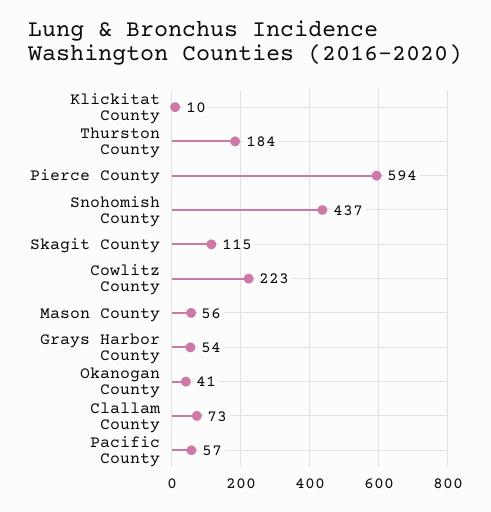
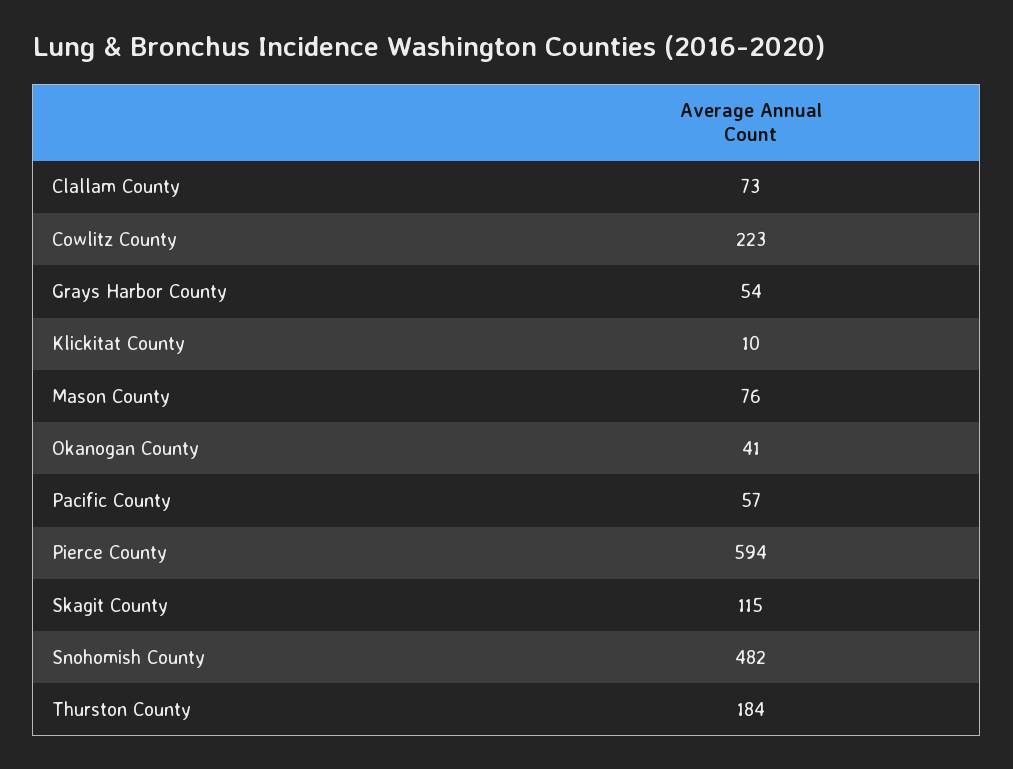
  {
    "Klickitat County": 10,
    "Thurston County": 184,
    "Pierce County": 594,
-   "Snohomish County": 437,
+   "Snohomish County": 482,
    "Skagit County": 115,
    "Cowlitz County": 223,
-   "Mason County": 56,
+   "Mason County": 76,
    "Grays Harbor County": 54,
    "Okanogan County": 41,
    "Clallam County": 73,
    "Pacific County": 57
  }

